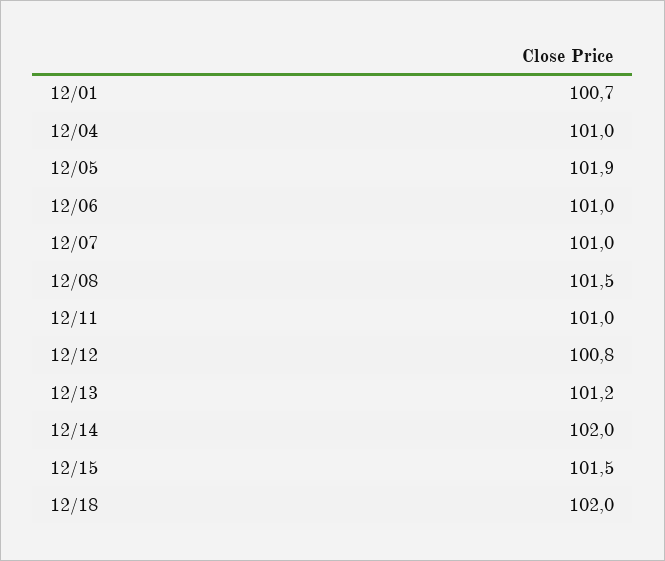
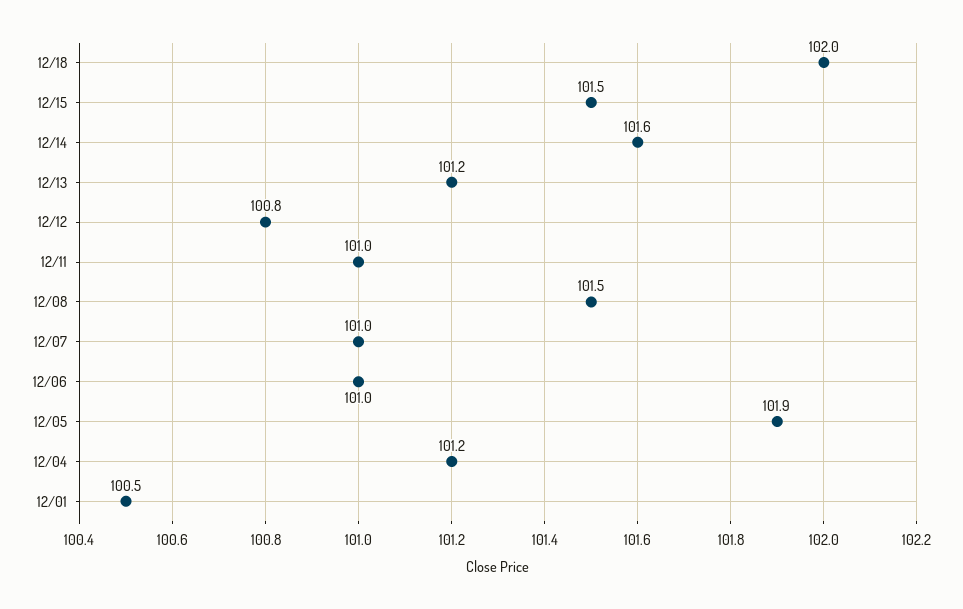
  {
-   "12/01": 100.7,
+   "12/01": 100.5,
-   "12/04": 101,
+   "12/04": 101.2,
    "12/05": 101.9,
    "12/06": 101,
    "12/07": 101,
    "12/08": 101.5,
    "12/11": 101,
    "12/12": 100.8,
    "12/13": 101.2,
-   "12/14": 102,
+   "12/14": 101.6,
    "12/15": 101.5,
    "12/18": 102
  }

